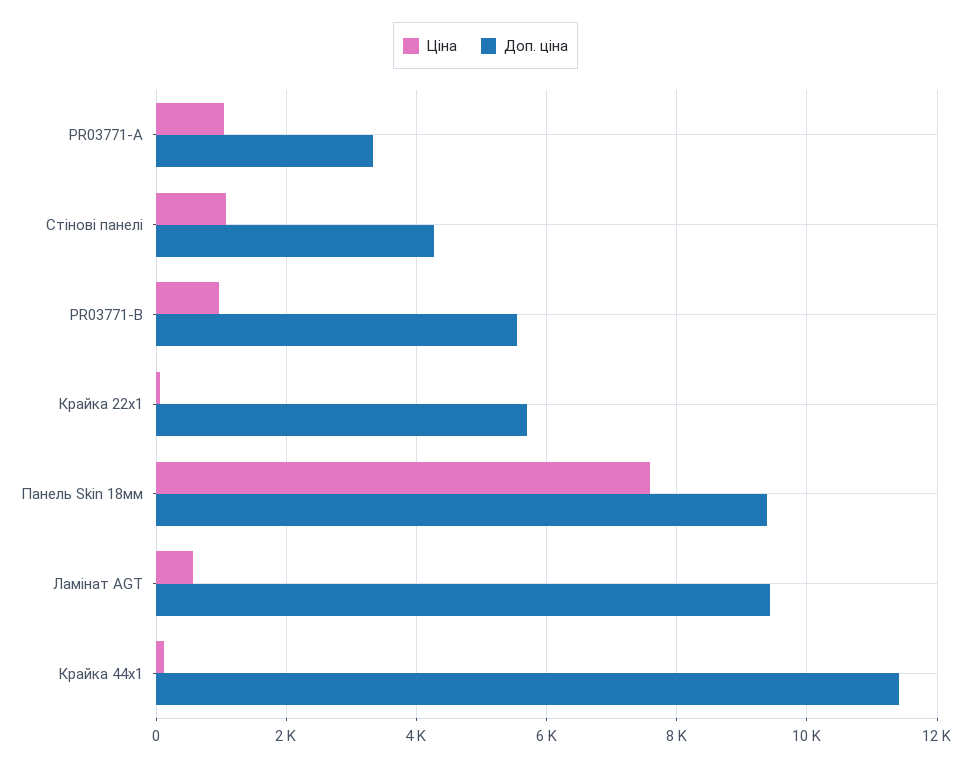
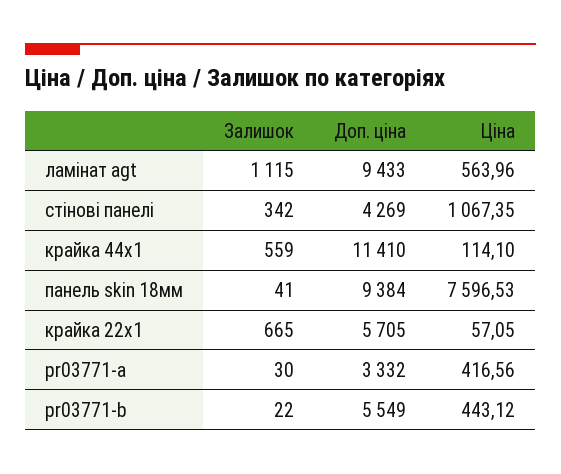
  {
    "Ціна": {
-     "PR03771-А": 1000,
+     "PR03771-А": 416.56,
      "Стінові панелі": 1067.35,
-     "PR03771-B": 1000,
+     "PR03771-B": 443.12,
      "Крайка 22x1": 57.05,
      "Панель Skin 18мм": 7596.53,
      "Ламінат AGT": 563.96,
      "Крайка 44x1": 114.1
    },
    "Доп. ціна": {
      "PR03771-А": 3332,
      "Стінові панелі": 4269,
      "PR03771-B": 5549,
      "Крайка 22x1": 5705,
      "Панель Skin 18мм": 9384,
      "Ламінат AGT": 9433,
      "Крайка 44x1": 11410
-   }
+   },
+   "Залишок": {
+     "Ламінат AGT": 1115,
+     "Стінові панелі": 342,
+     "Крайка 44x1": 559,
+     "Панель Skin 18мм": 41,
+     "Крайка 22x1": 665,
+     "PR03771-А": 30,
+     "PR03771-B": 22
+   }
  }

